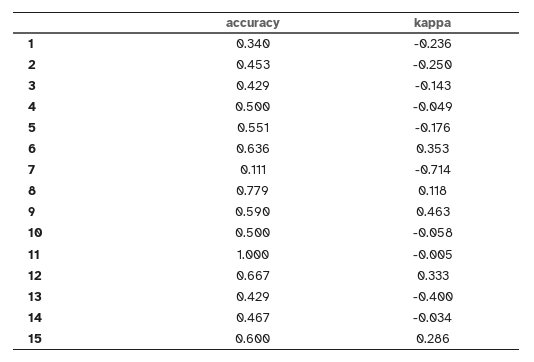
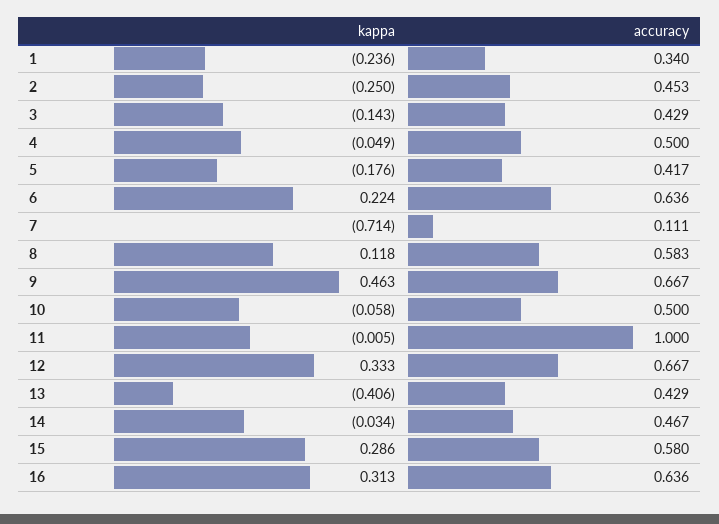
  {
    "accuracy": {
      "1": 0.34,
      "2": 0.453,
      "3": 0.429,
      "4": 0.5,
-     "5": 0.551,
+     "5": 0.417,
      "6": 0.636,
      "7": 0.111,
-     "8": 0.779,
+     "8": 0.583,
-     "9": 0.59,
+     "9": 0.667,
      "10": 0.5,
      "11": 1,
      "12": 0.667,
      "13": 0.429,
      "14": 0.467,
-     "15": 0.6
+     "15": 0.58,
+     "16": 0.636
    },
    "kappa": {
      "1": -0.236,
      "2": -0.25,
      "3": -0.143,
      "4": -0.049,
      "5": -0.176,
-     "6": 0.353,
+     "6": 0.224,
      "7": -0.714,
      "8": 0.118,
      "9": 0.463,
      "10": -0.058,
      "11": -0.005,
      "12": 0.333,
-     "13": -0.4,
+     "13": -0.406,
      "14": -0.034,
-     "15": 0.286
+     "15": 0.286,
+     "16": 0.313
    }
  }

